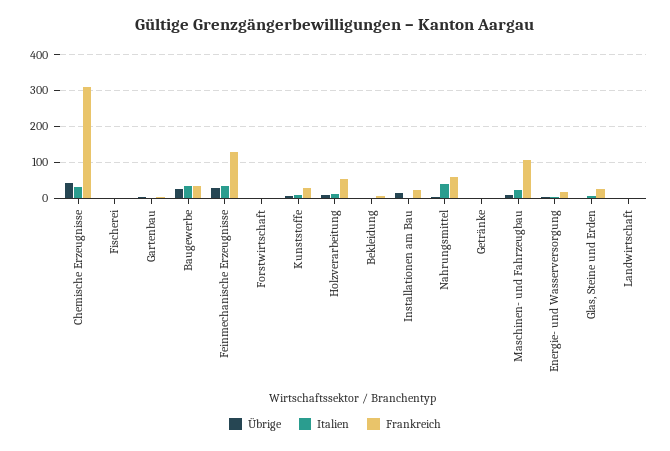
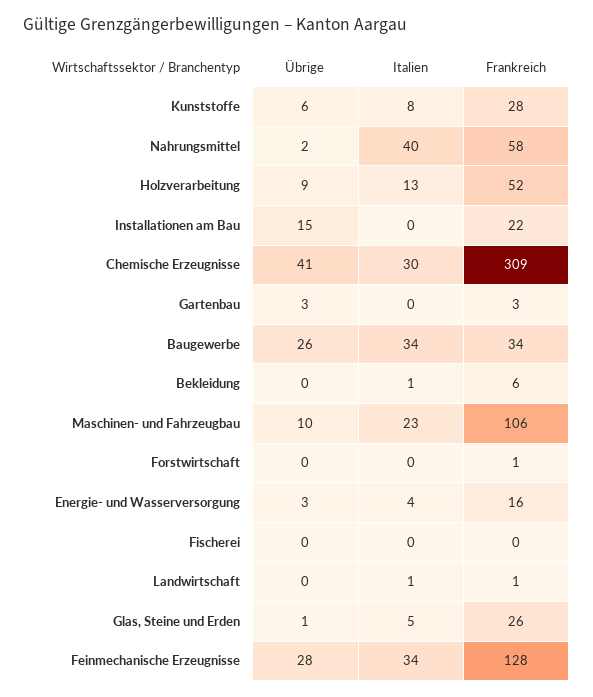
  {
    "Übrige": {
      "Chemische Erzeugnisse": 41,
      "Fischerei": 0,
      "Gartenbau": 3,
      "Baugewerbe": 26,
      "Feinmechanische Erzeugnisse": 28,
      "Forstwirtschaft": 0,
      "Kunststoffe": 6,
      "Holzverarbeitung": 9,
      "Bekleidung": 0,
      "Installationen am Bau": 15,
      "Nahrungsmittel": 2,
-     "Getränke": 0,
      "Maschinen- und Fahrzeugbau": 10,
      "Energie- und Wasserversorgung": 3,
      "Glas, Steine und Erden": 1,
      "Landwirtschaft": 0
    },
    "Italien": {
      "Chemische Erzeugnisse": 30,
      "Fischerei": 0,
      "Gartenbau": 0,
      "Baugewerbe": 34,
      "Feinmechanische Erzeugnisse": 34,
      "Forstwirtschaft": 0,
      "Kunststoffe": 8,
      "Holzverarbeitung": 13,
      "Bekleidung": 1,
      "Installationen am Bau": 0,
      "Nahrungsmittel": 40,
-     "Getränke": 0,
      "Maschinen- und Fahrzeugbau": 23,
      "Energie- und Wasserversorgung": 4,
      "Glas, Steine und Erden": 5,
      "Landwirtschaft": 1
    },
    "Frankreich": {
      "Chemische Erzeugnisse": 309,
      "Fischerei": 0,
      "Gartenbau": 3,
      "Baugewerbe": 34,
      "Feinmechanische Erzeugnisse": 128,
      "Forstwirtschaft": 1,
      "Kunststoffe": 28,
      "Holzverarbeitung": 52,
      "Bekleidung": 6,
      "Installationen am Bau": 22,
      "Nahrungsmittel": 58,
-     "Getränke": 0,
      "Maschinen- und Fahrzeugbau": 106,
      "Energie- und Wasserversorgung": 16,
      "Glas, Steine und Erden": 26,
      "Landwirtschaft": 1
    }
  }

